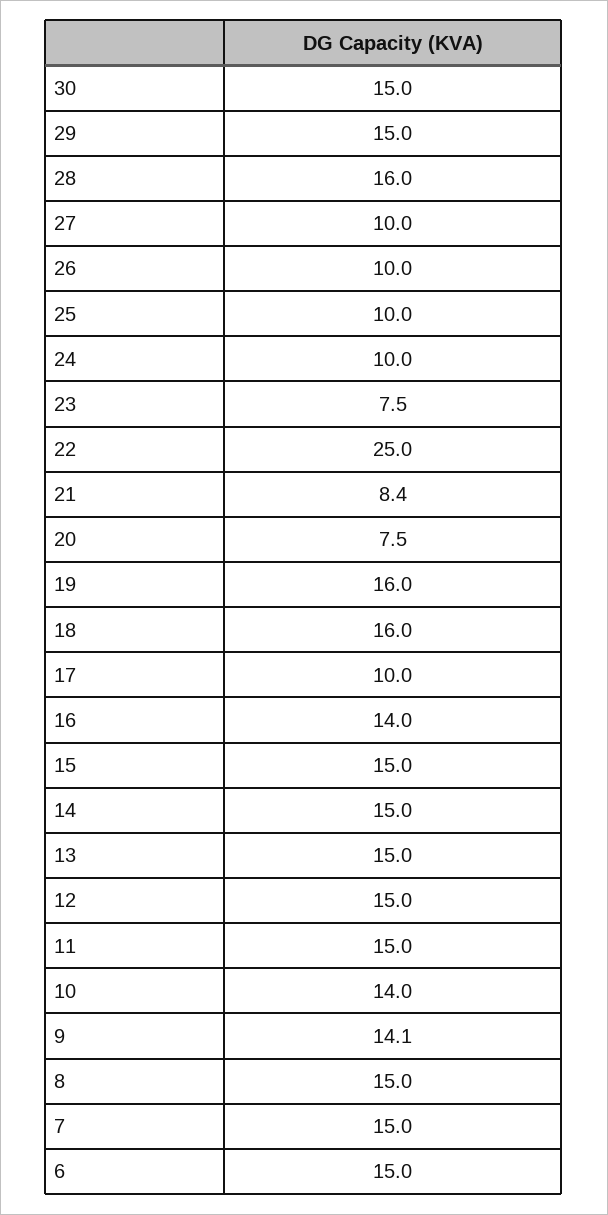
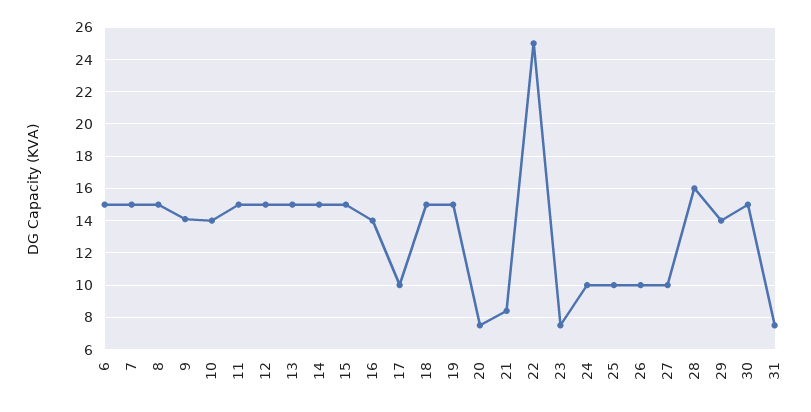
  {
    "30": 15,
-   "29": 15,
+   "29": 14,
    "28": 16,
    "27": 10,
    "26": 10,
    "25": 10,
    "24": 10,
    "23": 7.5,
    "22": 25,
    "21": 8.4,
    "20": 7.5,
-   "19": 16,
+   "19": 15,
-   "18": 16,
+   "18": 15,
    "17": 10,
    "16": 14,
    "15": 15,
    "14": 15,
    "13": 15,
    "12": 15,
    "11": 15,
    "10": 14,
    "9": 14.1,
    "8": 15,
    "7": 15,
-   "6": 15
+   "6": 15,
+   "31": 7.5
  }

